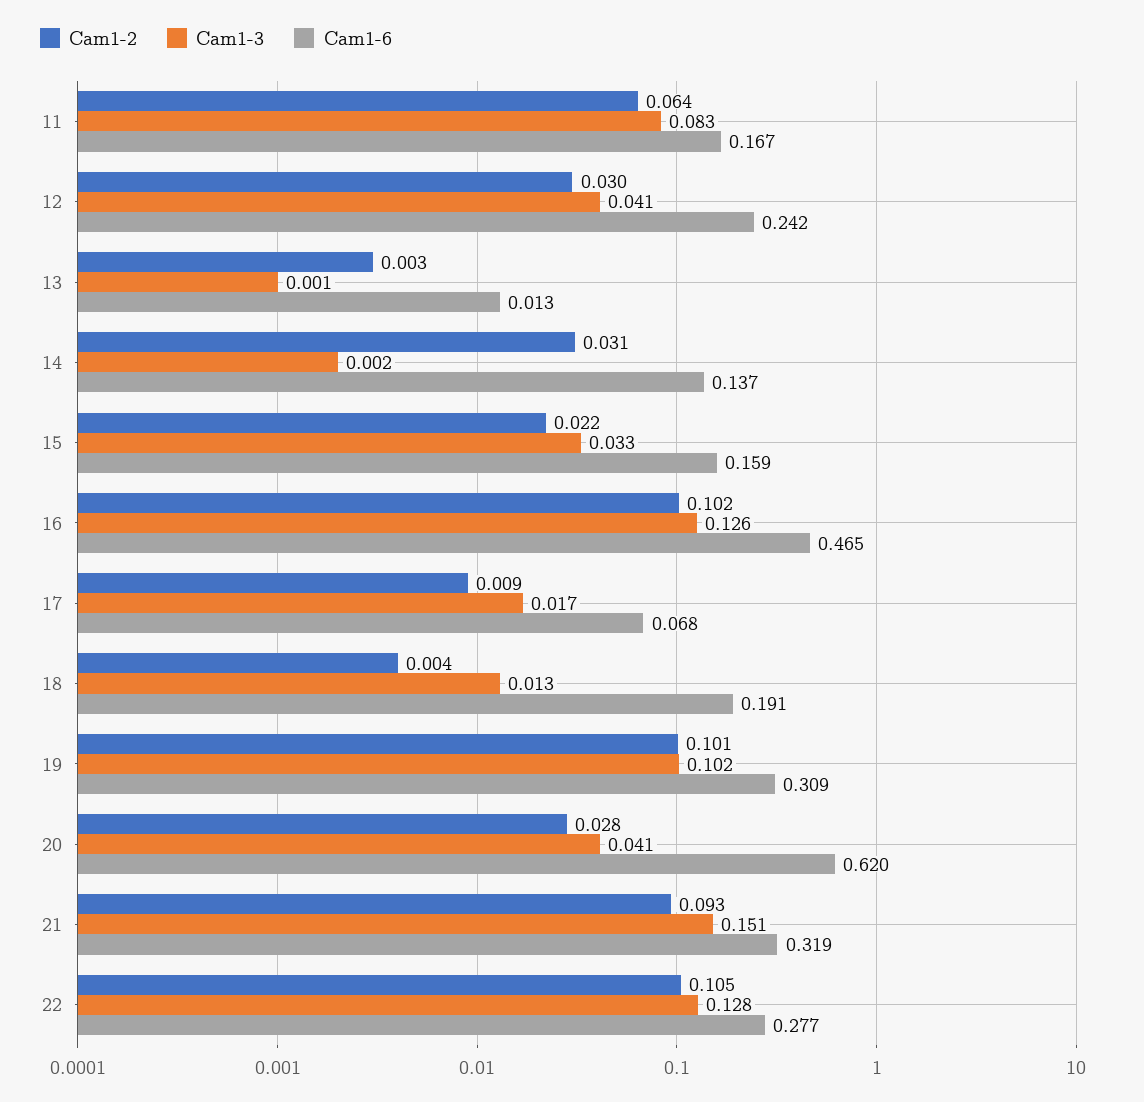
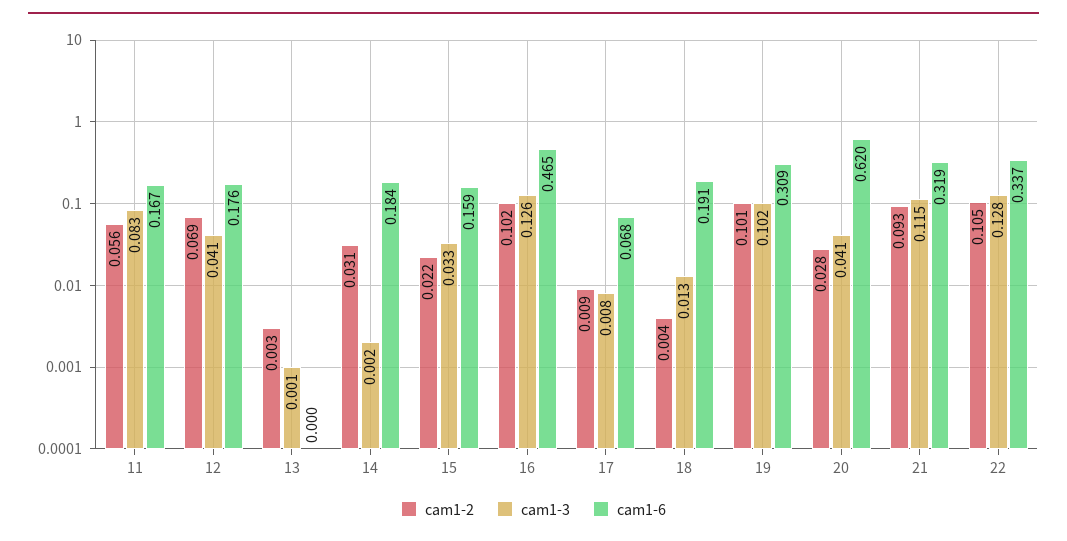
  {
    "Cam1-2": {
-     "11": 0.064,
+     "11": 0.056,
-     "12": 0.03,
+     "12": 0.069,
      "13": 0.003,
      "14": 0.031,
      "15": 0.022,
      "16": 0.102,
      "17": 0.009,
      "18": 0.004,
      "19": 0.101,
      "20": 0.028,
      "21": 0.093,
      "22": 0.105
    },
    "Cam1-3": {
      "11": 0.083,
      "12": 0.041,
      "13": 0.001,
      "14": 0.002,
      "15": 0.033,
      "16": 0.126,
-     "17": 0.017,
+     "17": 0.008,
      "18": 0.013,
      "19": 0.102,
      "20": 0.041,
-     "21": 0.151,
+     "21": 0.115,
      "22": 0.128
    },
    "Cam1-6": {
      "11": 0.167,
-     "12": 0.242,
+     "12": 0.176,
-     "13": 0.013,
+     "13": 0,
-     "14": 0.137,
+     "14": 0.184,
      "15": 0.159,
      "16": 0.465,
      "17": 0.068,
      "18": 0.191,
      "19": 0.309,
      "20": 0.62,
      "21": 0.319,
-     "22": 0.277
+     "22": 0.337
    }
  }

